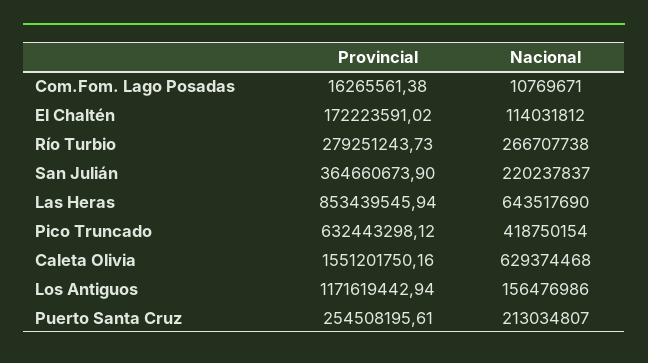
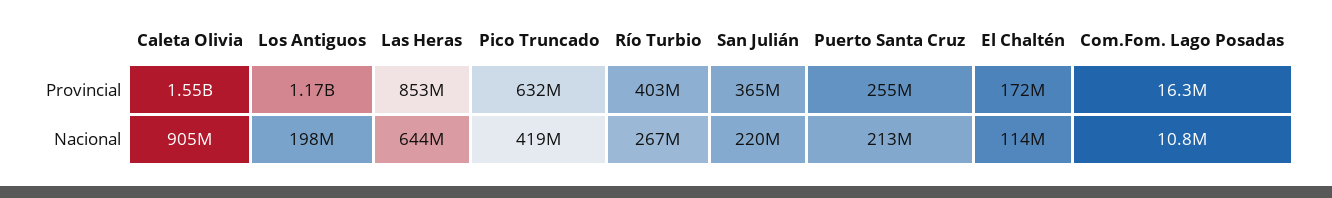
  {
    "Provincial": {
      "Com.Fom. Lago Posadas": 16265561.38,
      "El Chaltén": 172223591.02,
-     "Río Turbio": 279251243.73,
+     "Río Turbio": 403000000,
      "San Julián": 364660673.9,
      "Las Heras": 853439545.94,
      "Pico Truncado": 632443298.12,
      "Caleta Olivia": 1551201750.16,
      "Los Antiguos": 1171619442.94,
      "Puerto Santa Cruz": 254508195.61
    },
    "Nacional": {
      "Com.Fom. Lago Posadas": 10769671,
      "El Chaltén": 114031812,
      "Río Turbio": 266707738,
      "San Julián": 220237837,
      "Las Heras": 643517690,
      "Pico Truncado": 418750154,
-     "Caleta Olivia": 629374468,
+     "Caleta Olivia": 905000000,
-     "Los Antiguos": 156476986,
+     "Los Antiguos": 198000000,
      "Puerto Santa Cruz": 213034807
    }
  }

